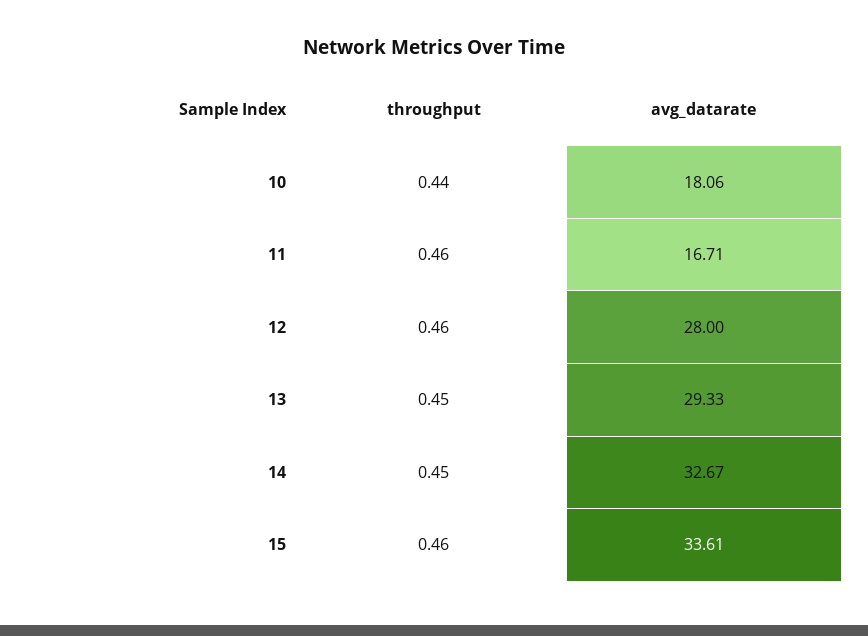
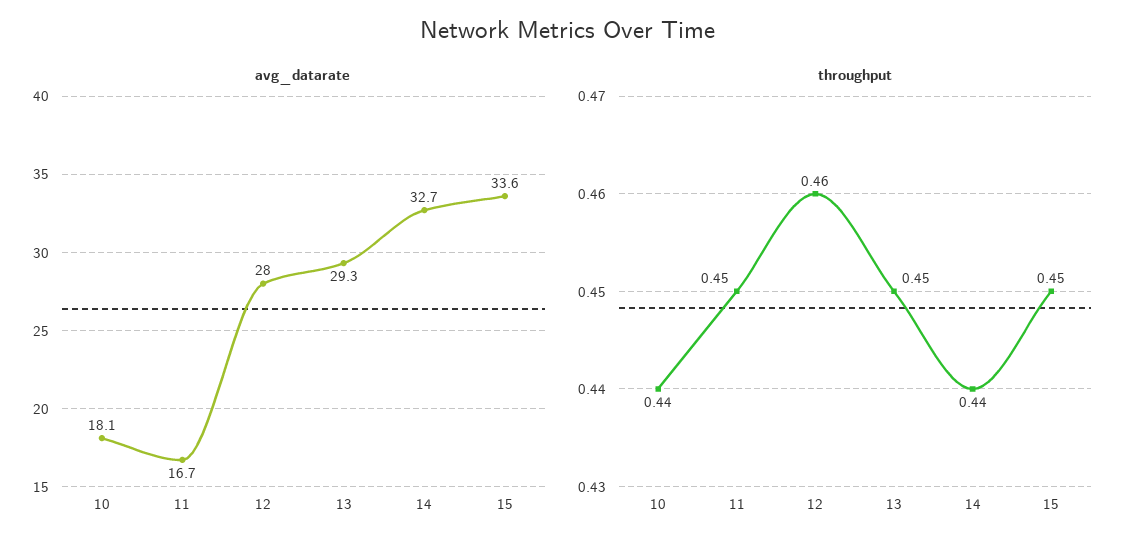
  {
    "throughput": {
      "10": 0.44,
-     "11": 0.46,
+     "11": 0.45,
      "12": 0.46,
      "13": 0.45,
-     "14": 0.45,
+     "14": 0.44,
-     "15": 0.46
+     "15": 0.45
    },
    "avg_datarate": {
      "10": 18.06,
      "11": 16.71,
      "12": 28,
      "13": 29.33,
      "14": 32.67,
      "15": 33.61
    }
  }

